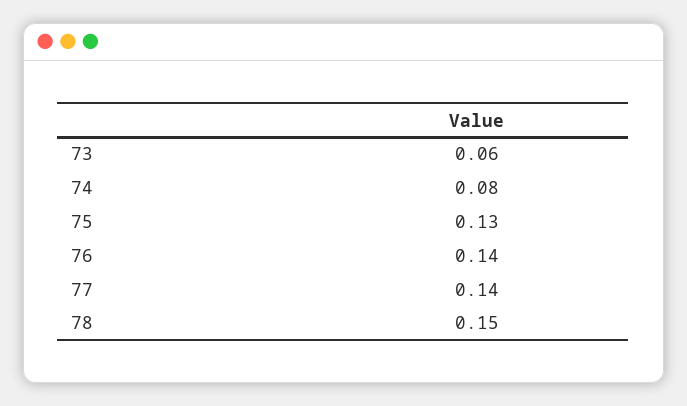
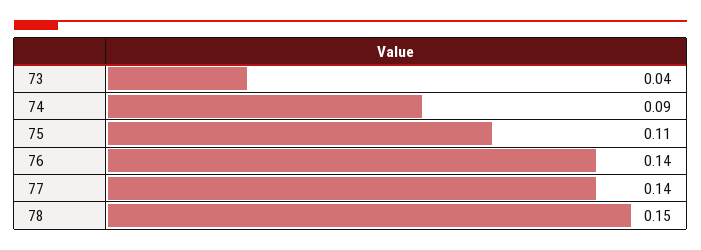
  {
-   "73": 0.06,
+   "73": 0.04,
-   "74": 0.08,
+   "74": 0.09,
-   "75": 0.13,
+   "75": 0.11,
    "76": 0.14,
    "77": 0.14,
    "78": 0.15
  }

